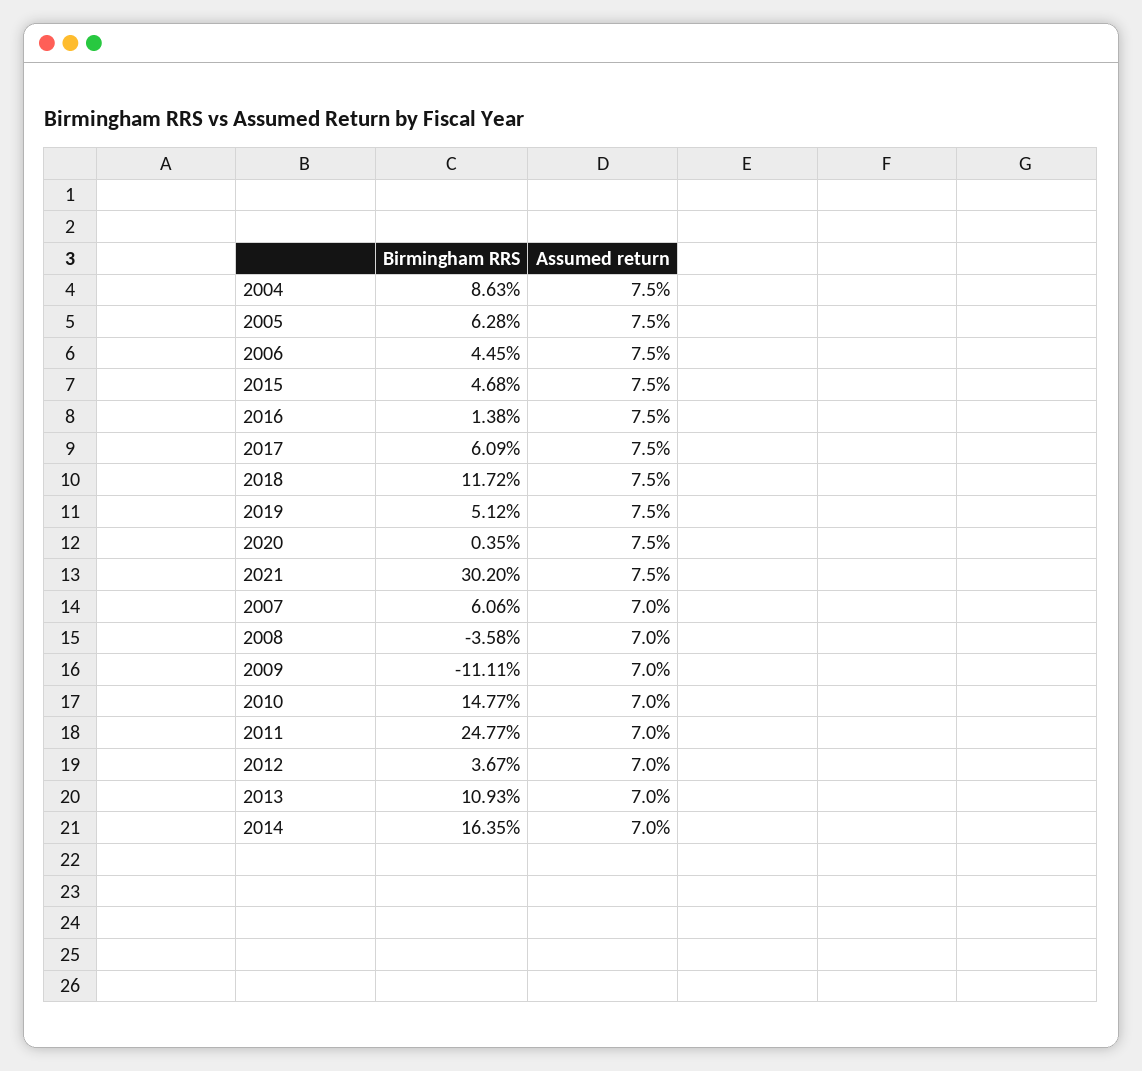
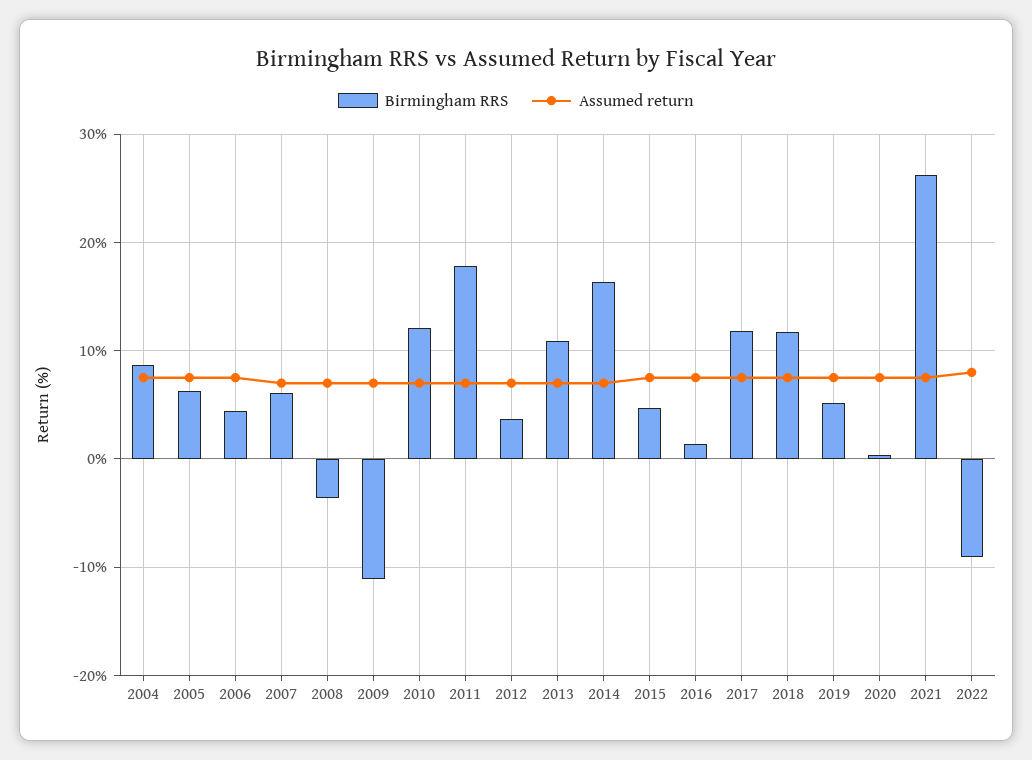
  {
    "Birmingham RRS": {
      "2004": 8.63,
      "2005": 6.28,
      "2006": 4.45,
      "2015": 4.68,
      "2016": 1.38,
-     "2017": 6.09,
+     "2017": 12,
      "2018": 11.72,
      "2019": 5.12,
      "2020": 0.35,
-     "2021": 30.2,
+     "2021": 26,
      "2007": 6.06,
      "2008": -3.58,
      "2009": -11.11,
-     "2010": 14.77,
+     "2010": 12,
-     "2011": 24.77,
+     "2011": 18,
      "2012": 3.67,
      "2013": 10.93,
-     "2014": 16.35
+     "2014": 16.35,
+     "2022": -9
    },
    "Assumed return": {
      "2004": 7.5,
      "2005": 7.5,
      "2006": 7.5,
      "2015": 7.5,
      "2016": 7.5,
      "2017": 7.5,
      "2018": 7.5,
      "2019": 7.5,
      "2020": 7.5,
      "2021": 7.5,
      "2007": 7,
      "2008": 7,
      "2009": 7,
      "2010": 7,
      "2011": 7,
      "2012": 7,
      "2013": 7,
-     "2014": 7
+     "2014": 7,
+     "2022": 8
    }
  }

